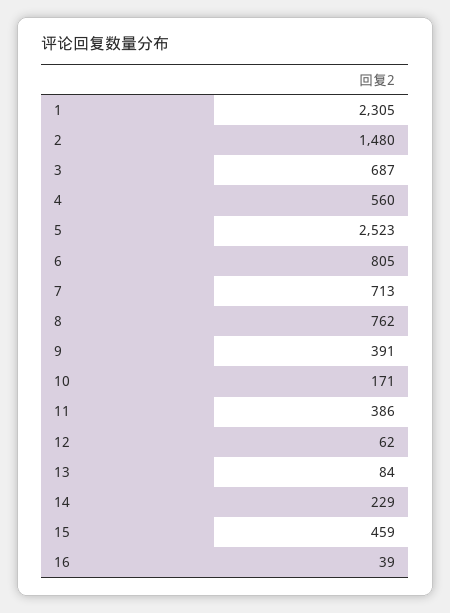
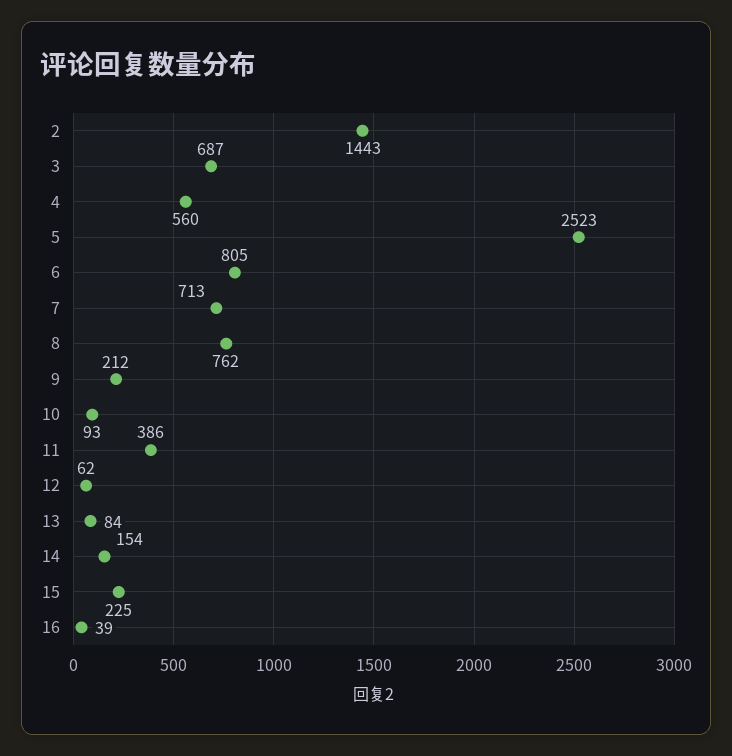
  {
-   "1": 2305,
-   "2": 1480,
+   "2": 1443,
    "3": 687,
    "4": 560,
    "5": 2523,
    "6": 805,
    "7": 713,
    "8": 762,
-   "9": 391,
+   "9": 212,
-   "10": 171,
+   "10": 93,
    "11": 386,
    "12": 62,
    "13": 84,
-   "14": 229,
+   "14": 154,
-   "15": 459,
+   "15": 225,
    "16": 39
  }

